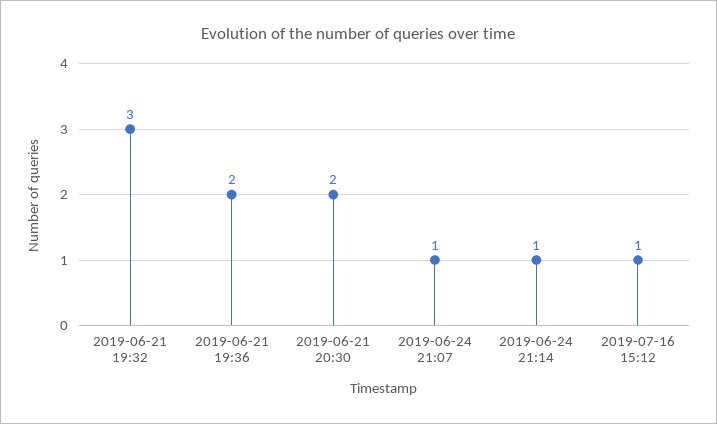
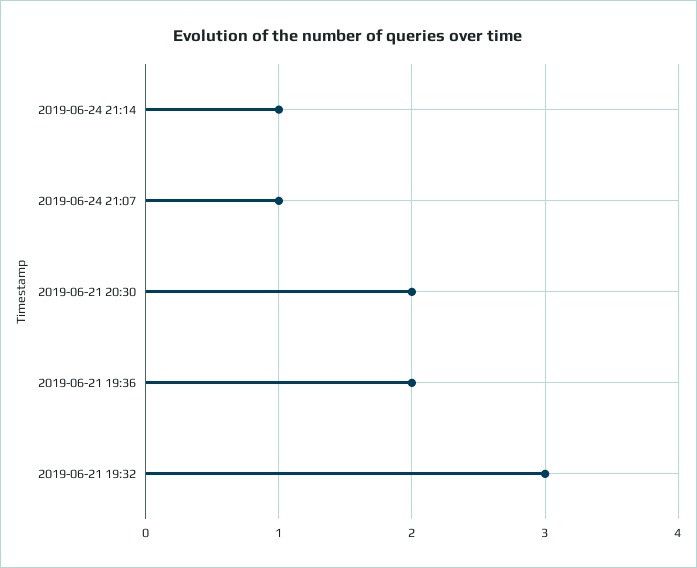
  {
    "2019-06-21 19:32": 3,
    "2019-06-21 19:36": 2,
    "2019-06-21 20:30": 2,
    "2019-06-24 21:07": 1,
-   "2019-06-24 21:14": 1,
+   "2019-06-24 21:14": 1
-   "2019-07-16 15:12": 1
  }

